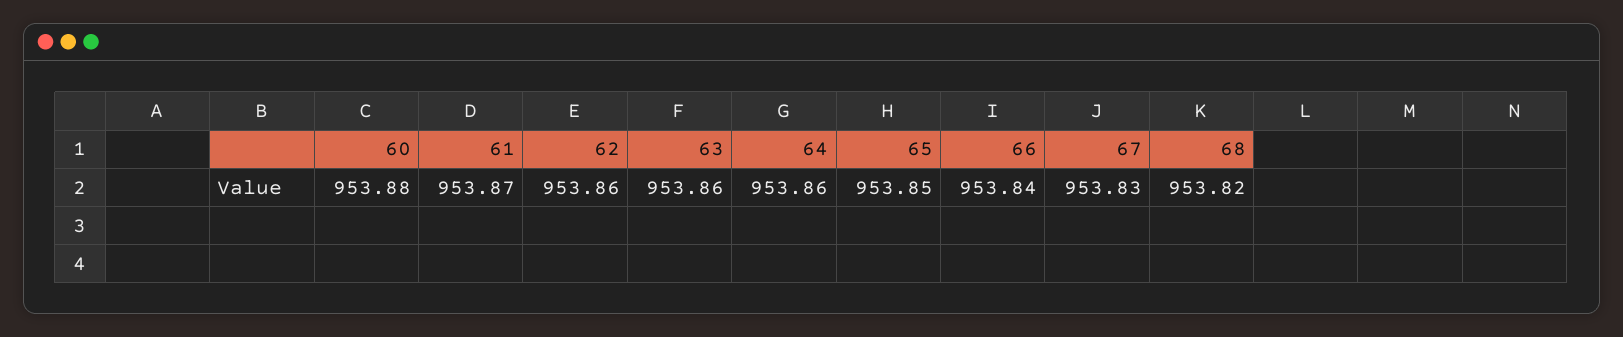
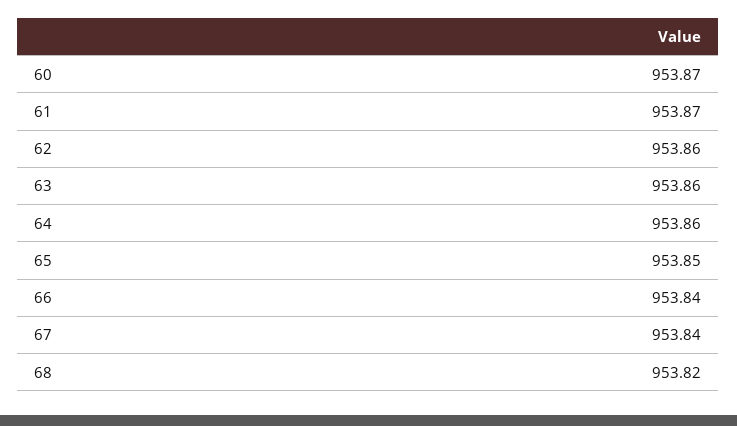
  {
-   "60": 953.88,
+   "60": 953.87,
    "61": 953.87,
    "62": 953.86,
    "63": 953.86,
    "64": 953.86,
    "65": 953.85,
    "66": 953.84,
-   "67": 953.83,
+   "67": 953.84,
    "68": 953.82
  }

